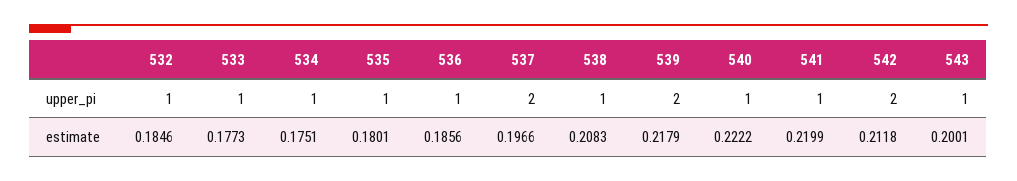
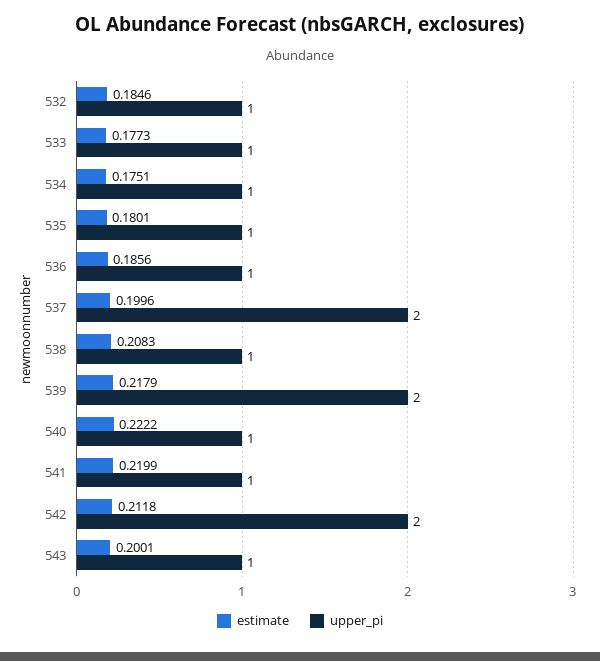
  {
    "upper_pi": {
      "532": 1,
      "533": 1,
      "534": 1,
      "535": 1,
      "536": 1,
      "537": 2,
      "538": 1,
      "539": 2,
      "540": 1,
      "541": 1,
      "542": 2,
      "543": 1
    },
    "estimate": {
      "532": 0.1846,
      "533": 0.1773,
      "534": 0.1751,
      "535": 0.1801,
      "536": 0.1856,
-     "537": 0.1966,
+     "537": 0.1996,
      "538": 0.2083,
      "539": 0.2179,
      "540": 0.2222,
      "541": 0.2199,
      "542": 0.2118,
      "543": 0.2001
    }
  }

